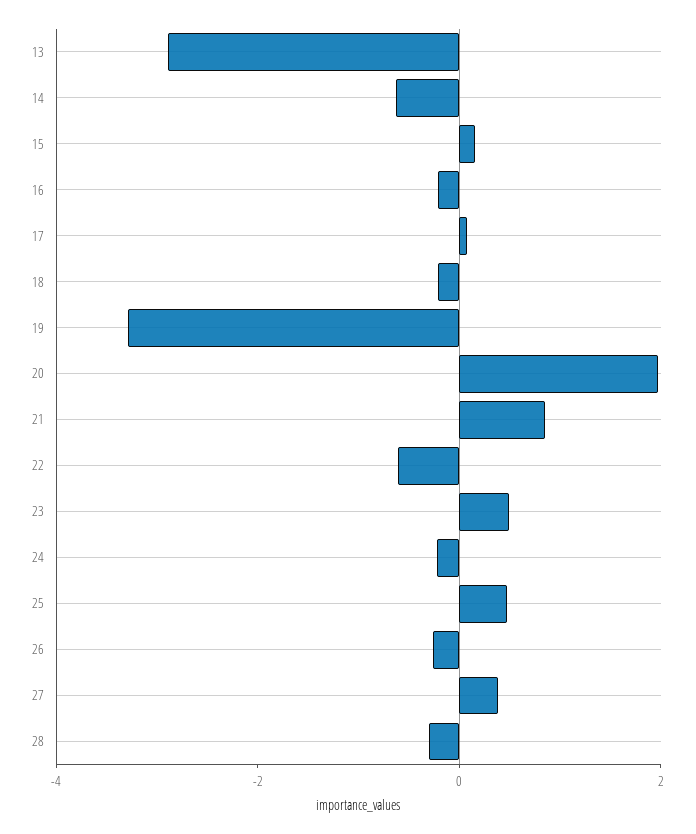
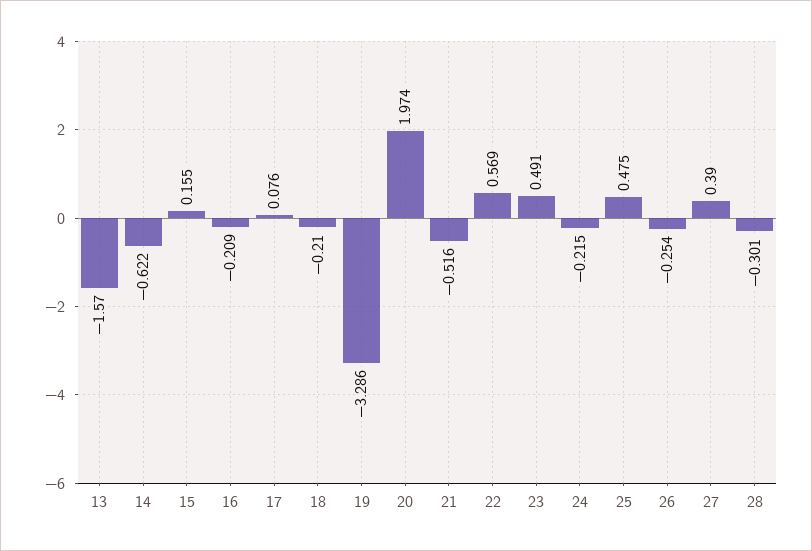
  {
-   "13": -3,
+   "13": -1.57,
    "14": -0.622,
    "15": 0.155,
    "16": -0.209,
    "17": 0.076,
    "18": -0.21,
    "19": -3.286,
    "20": 1.974,
-   "21": 1,
+   "21": -0.516,
-   "22": -0.5,
+   "22": 0.569,
    "23": 0.491,
    "24": -0.215,
    "25": 0.475,
    "26": -0.254,
    "27": 0.39,
    "28": -0.301
  }

